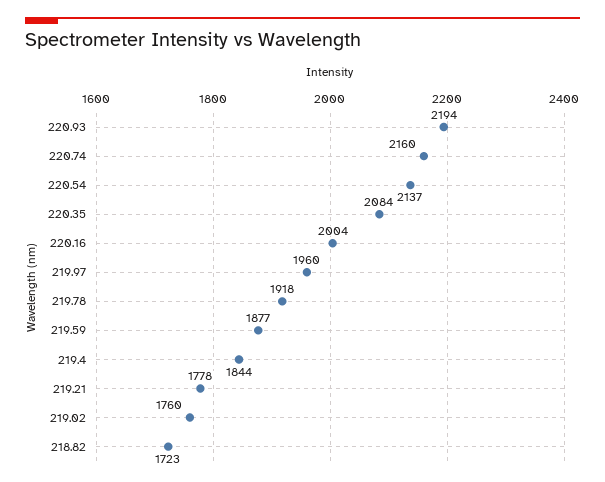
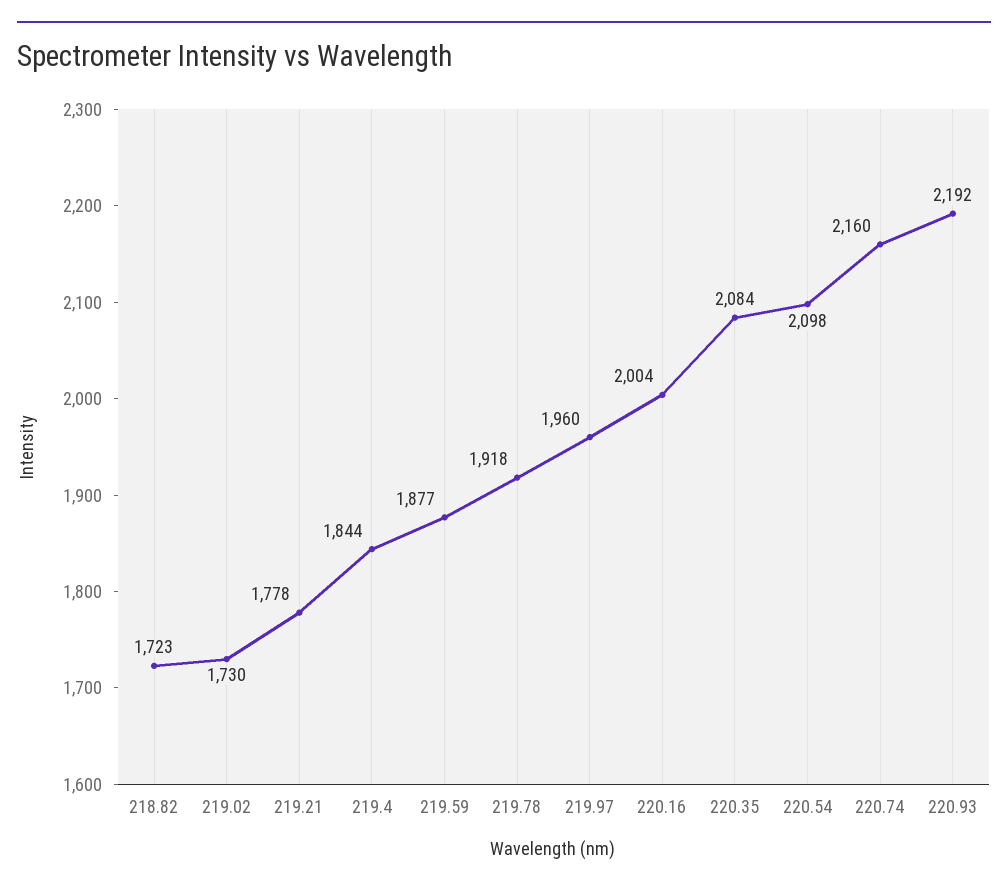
  {
-   "220.93": 2194,
+   "220.93": 2192,
    "220.74": 2160,
-   "220.54": 2137,
+   "220.54": 2098,
    "220.35": 2084,
    "220.16": 2004,
    "219.97": 1960,
    "219.78": 1918,
    "219.59": 1877,
    "219.4": 1844,
    "219.21": 1778,
-   "219.02": 1760,
+   "219.02": 1730,
    "218.82": 1723
  }

